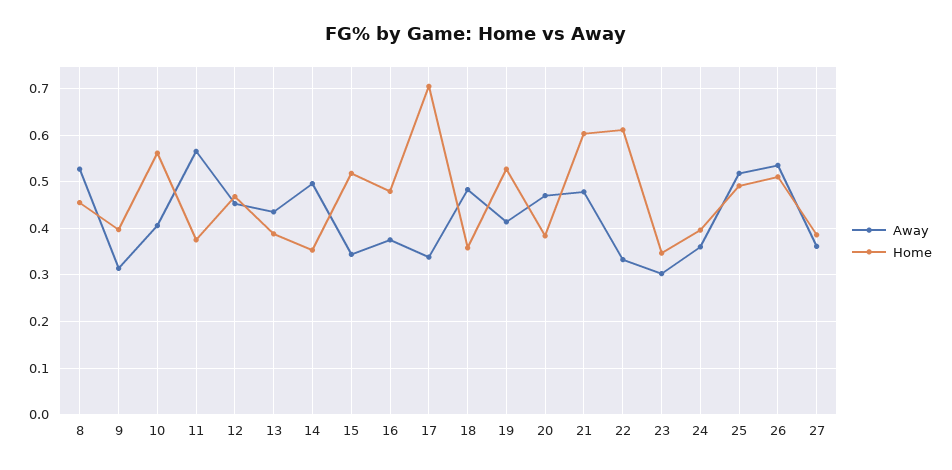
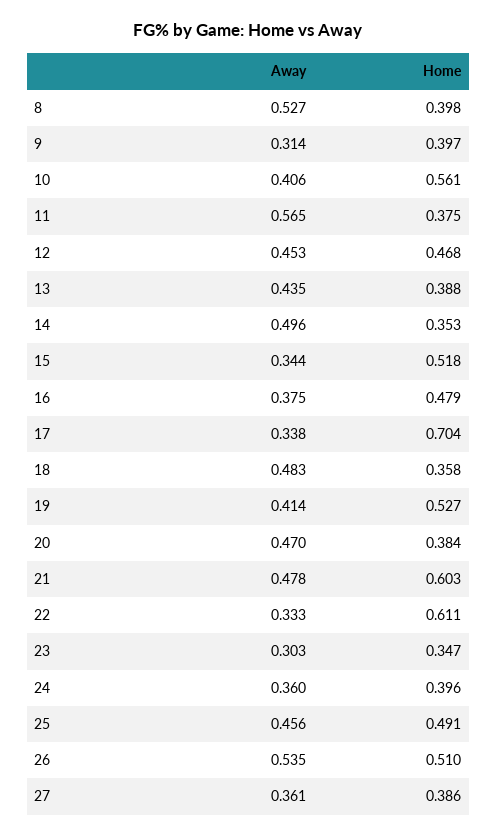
  {
    "Away": {
      "8": 0.527,
      "9": 0.314,
      "10": 0.406,
      "11": 0.565,
      "12": 0.453,
      "13": 0.435,
      "14": 0.496,
      "15": 0.344,
      "16": 0.375,
      "17": 0.338,
      "18": 0.483,
      "19": 0.414,
      "20": 0.47,
      "21": 0.478,
      "22": 0.333,
      "23": 0.303,
      "24": 0.36,
-     "25": 0.52,
+     "25": 0.456,
      "26": 0.535,
      "27": 0.361
    },
    "Home": {
-     "8": 0.46,
+     "8": 0.398,
      "9": 0.397,
      "10": 0.561,
      "11": 0.375,
      "12": 0.468,
      "13": 0.388,
      "14": 0.353,
      "15": 0.518,
      "16": 0.479,
      "17": 0.704,
      "18": 0.358,
      "19": 0.527,
      "20": 0.384,
      "21": 0.603,
      "22": 0.611,
      "23": 0.347,
      "24": 0.396,
      "25": 0.491,
      "26": 0.51,
      "27": 0.386
    }
  }

